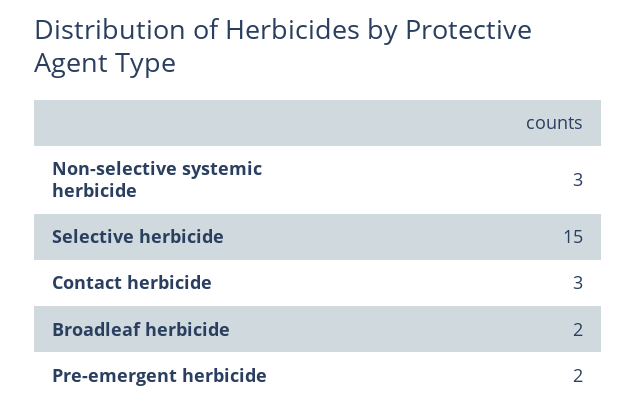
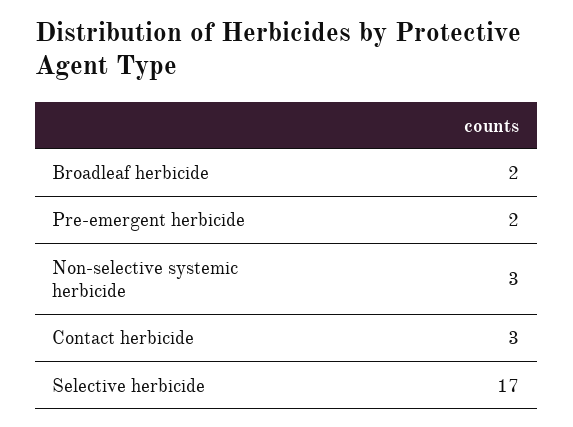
  {
    "Non-selective systemic herbicide": 3,
-   "Selective herbicide": 15,
+   "Selective herbicide": 17,
    "Contact herbicide": 3,
    "Broadleaf herbicide": 2,
    "Pre-emergent herbicide": 2
  }

